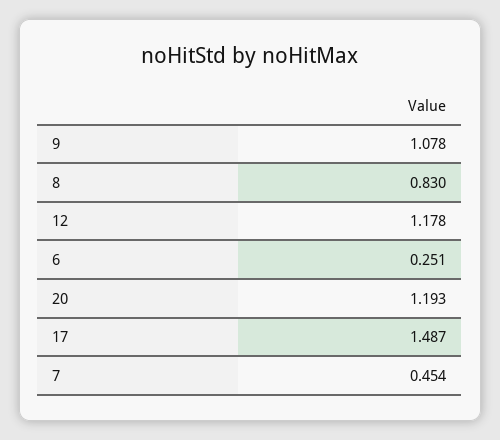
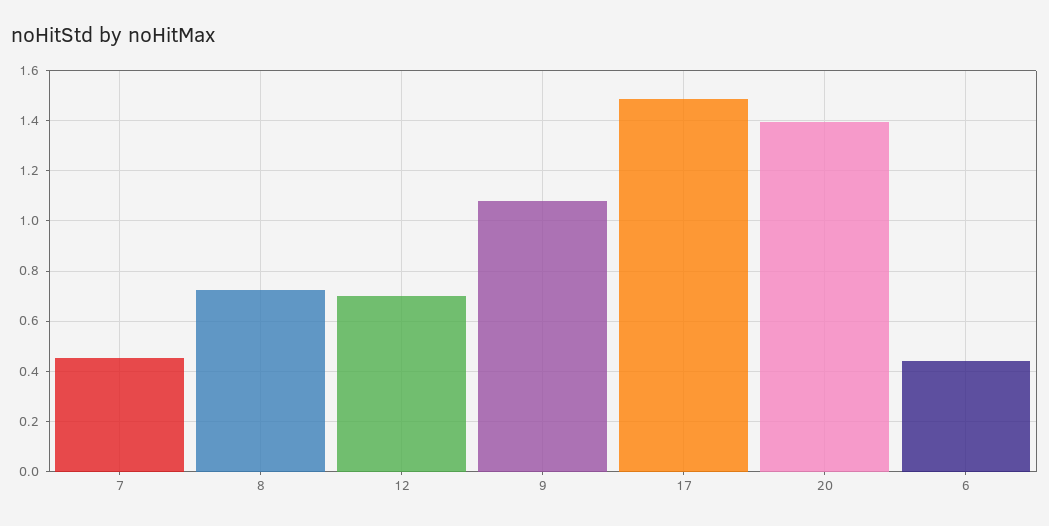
  {
    "9": 1.078,
-   "8": 0.83,
+   "8": 0.725,
-   "12": 1.178,
+   "12": 0.7,
-   "6": 0.251,
+   "6": 0.45,
-   "20": 1.193,
+   "20": 1.4,
    "17": 1.487,
    "7": 0.454
  }

